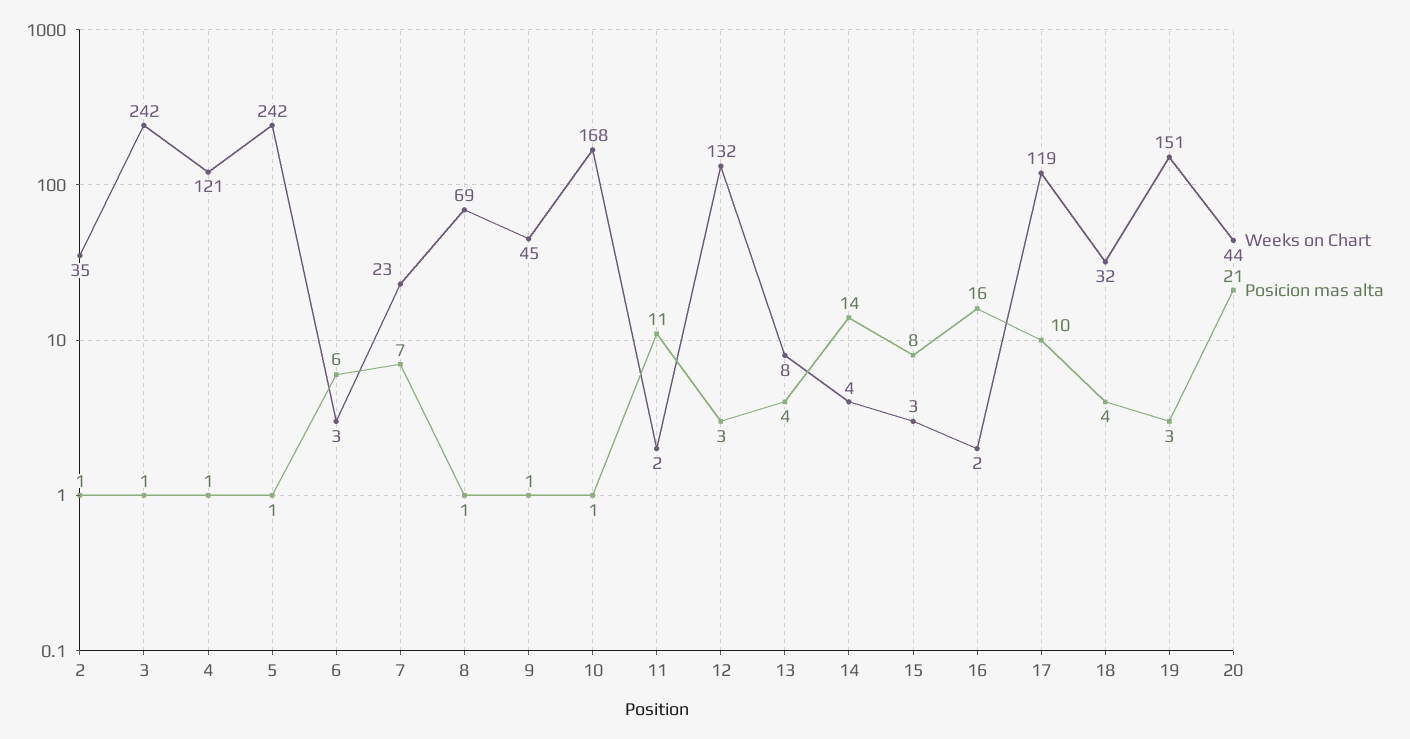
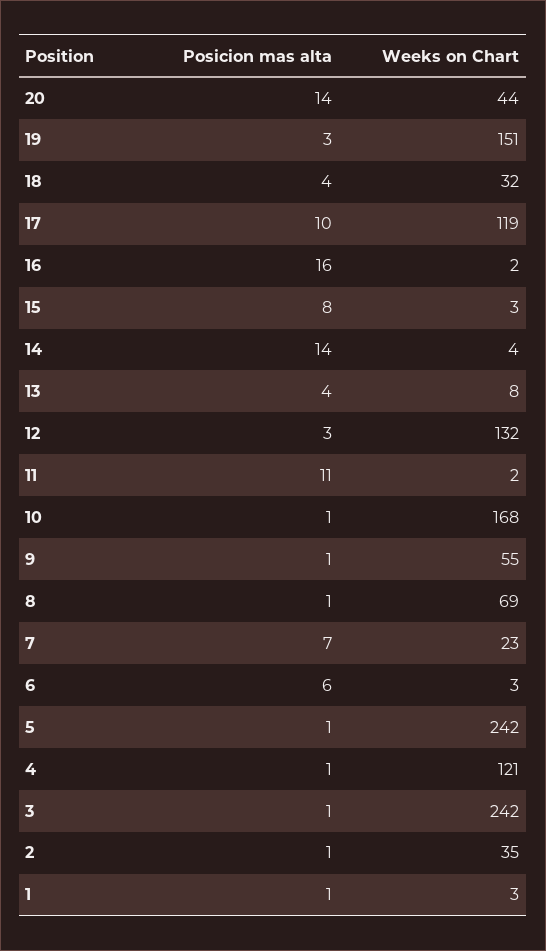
  {
    "Weeks on Chart": {
      "2": 35,
      "3": 242,
      "4": 121,
      "5": 242,
      "6": 3,
      "7": 23,
      "8": 69,
-     "9": 45,
+     "9": 55,
      "10": 168,
      "11": 2,
      "12": 132,
      "13": 8,
      "14": 4,
      "15": 3,
      "16": 2,
      "17": 119,
      "18": 32,
      "19": 151,
-     "20": 44
+     "20": 44,
+     "1": 3
    },
    "Posicion mas alta": {
      "2": 1,
      "3": 1,
      "4": 1,
      "5": 1,
      "6": 6,
      "7": 7,
      "8": 1,
      "9": 1,
      "10": 1,
      "11": 11,
      "12": 3,
      "13": 4,
      "14": 14,
      "15": 8,
      "16": 16,
      "17": 10,
      "18": 4,
      "19": 3,
-     "20": 21
+     "20": 14,
+     "1": 1
    }
  }

